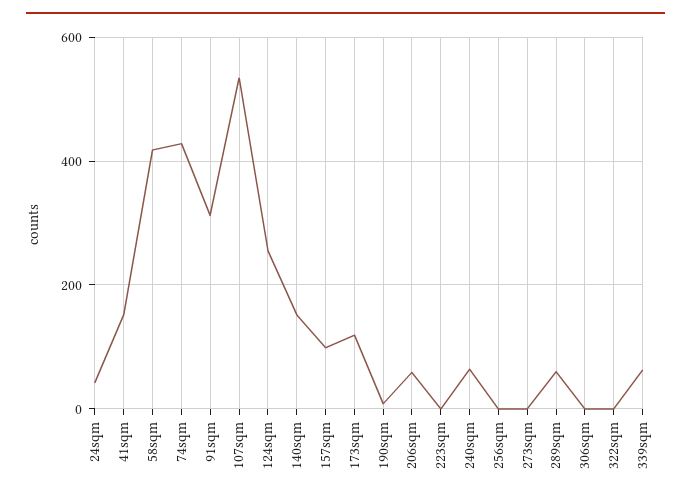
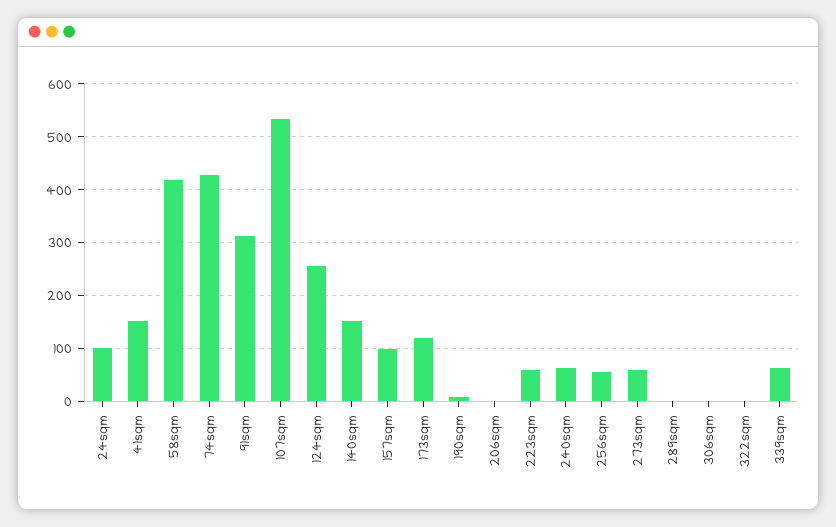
  {
-   "24sqm": 40,
+   "24sqm": 100,
    "41sqm": 160,
    "58sqm": 420,
    "74sqm": 420,
    "91sqm": 320,
    "107sqm": 540,
    "124sqm": 260,
    "140sqm": 160,
    "157sqm": 100,
    "173sqm": 120,
    "190sqm": 0,
-   "206sqm": 60,
+   "206sqm": 0,
-   "223sqm": 0,
+   "223sqm": 60,
    "240sqm": 60,
-   "256sqm": 0,
+   "256sqm": 60,
-   "273sqm": 0,
+   "273sqm": 60,
-   "289sqm": 60,
+   "289sqm": 0,
    "306sqm": 0,
    "322sqm": 0,
    "339sqm": 60
  }

